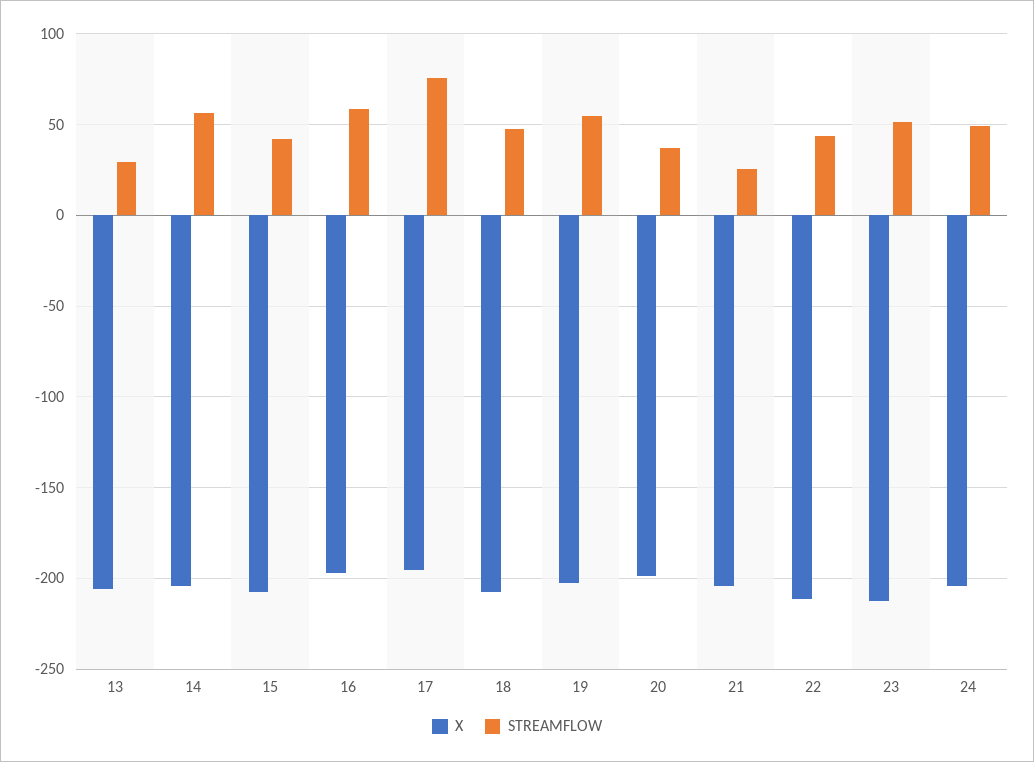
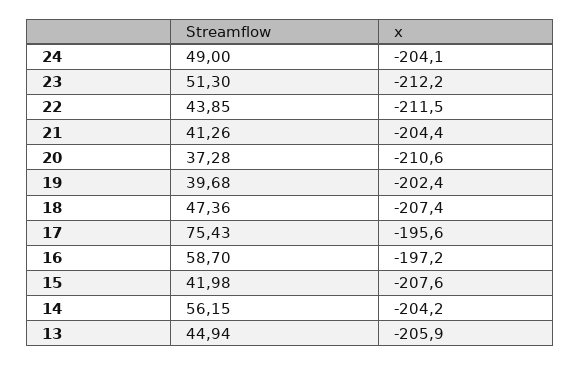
  {
    "X": {
      "13": -205.9,
      "14": -204.2,
      "15": -207.6,
      "16": -197.2,
      "17": -195.6,
      "18": -207.4,
      "19": -202.4,
-     "20": -200,
+     "20": -210.6,
      "21": -204.4,
      "22": -211.5,
      "23": -212.2,
      "24": -204.1
    },
    "STREAMFLOW": {
-     "13": 30,
+     "13": 44.94,
      "14": 56.15,
      "15": 41.98,
      "16": 58.7,
      "17": 75.43,
      "18": 47.36,
-     "19": 55,
+     "19": 39.68,
      "20": 37.28,
-     "21": 25,
+     "21": 41.26,
      "22": 43.85,
      "23": 51.3,
      "24": 49
    }
  }

